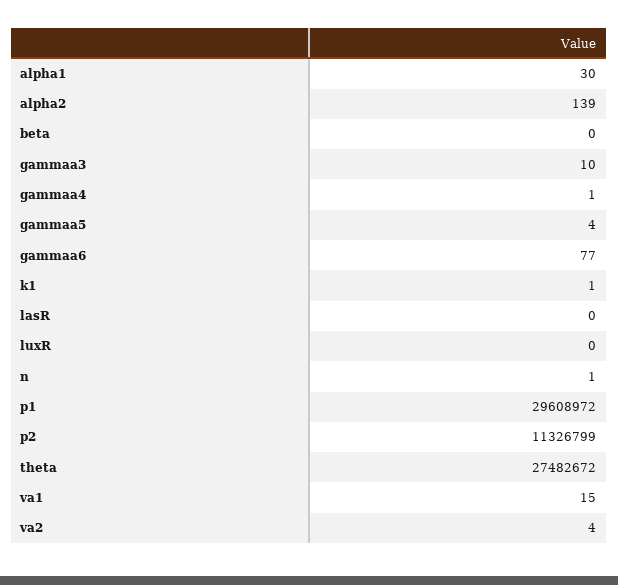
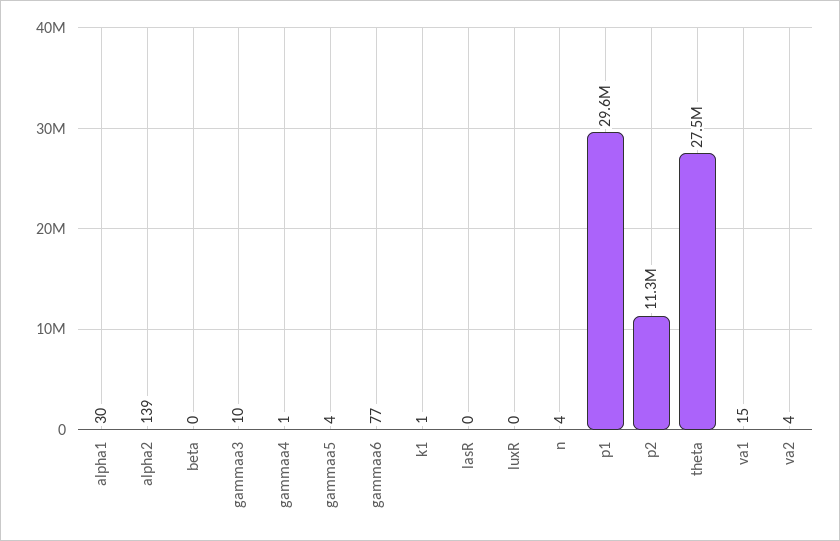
  {
    "alpha1": 30,
    "alpha2": 139,
    "beta": 0,
    "gammaa3": 10,
    "gammaa4": 1,
    "gammaa5": 4,
    "gammaa6": 77,
    "k1": 1,
    "lasR": 0,
    "luxR": 0,
-   "n": 1,
+   "n": 4,
    "p1": 29608972,
    "p2": 11326799,
    "theta": 27482672,
    "va1": 15,
    "va2": 4
  }

